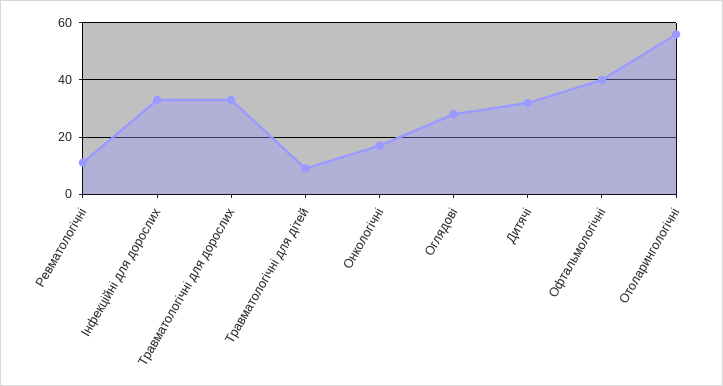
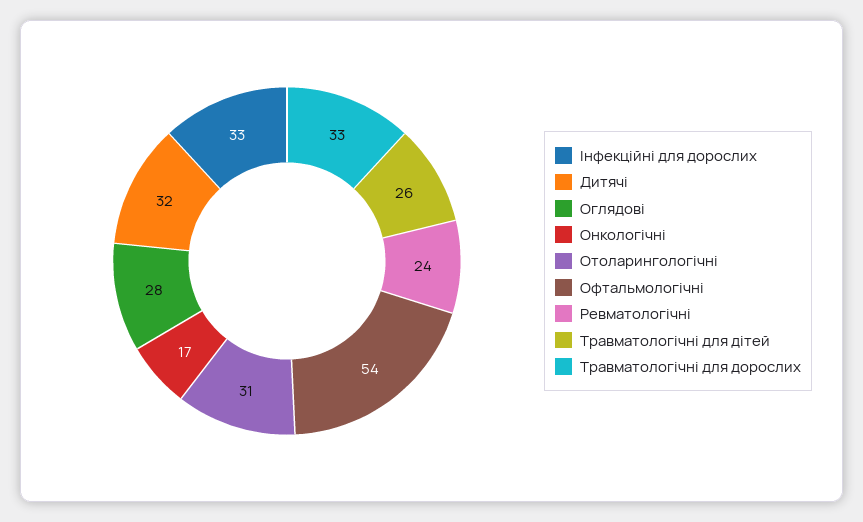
  {
-   "Ревматологiчнi": 10,
+   "Ревматологiчнi": 24,
    "Iнфекцiйнi для дорослих": 33,
    "Травматологiчнi для дорослих": 33,
-   "Травматологiчнi для дiтей": 10,
+   "Травматологiчнi для дiтей": 26,
    "Онкологiчнi": 17,
    "Оглядовi": 28,
    "Дитячi": 32,
-   "Офтальмологiчнi": 40,
+   "Офтальмологiчнi": 54,
-   "Отоларингологiчнi": 55
+   "Отоларингологiчнi": 31
  }

